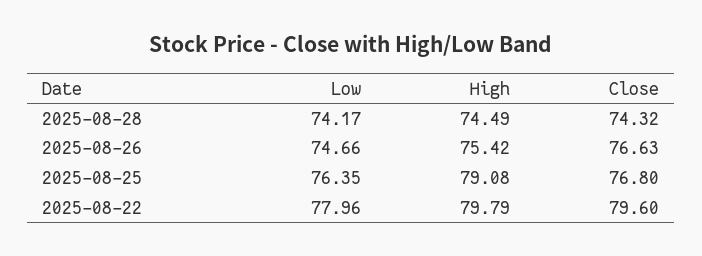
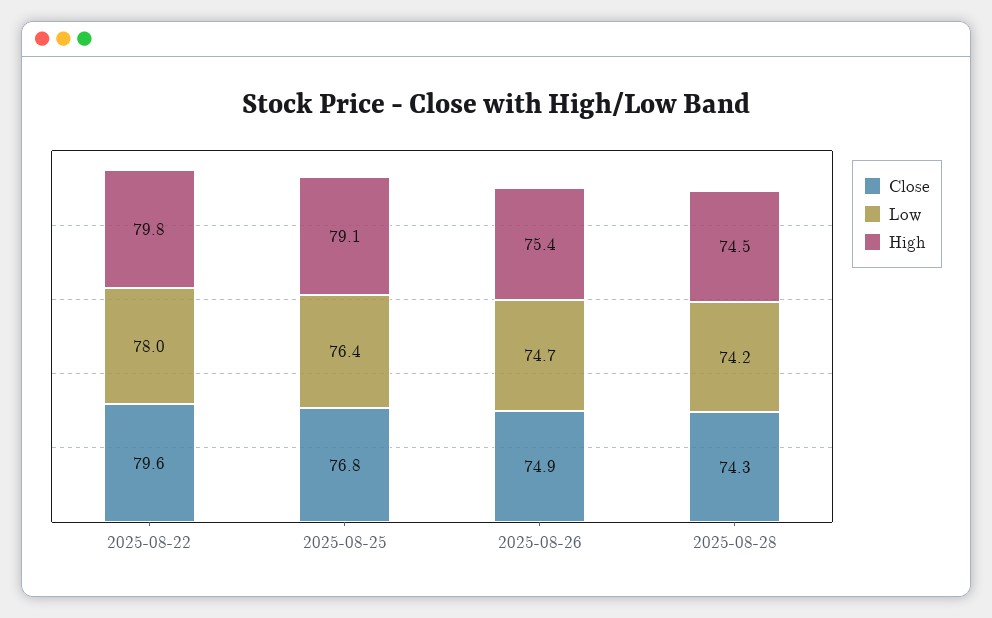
  {
    "Low": {
      "2025-08-28": 74.17,
      "2025-08-26": 74.66,
      "2025-08-25": 76.35,
      "2025-08-22": 77.96
    },
    "High": {
      "2025-08-28": 74.49,
      "2025-08-26": 75.42,
      "2025-08-25": 79.08,
      "2025-08-22": 79.79
    },
    "Close": {
      "2025-08-28": 74.32,
-     "2025-08-26": 76.63,
+     "2025-08-26": 74.9,
      "2025-08-25": 76.8,
      "2025-08-22": 79.6
    }
  }

